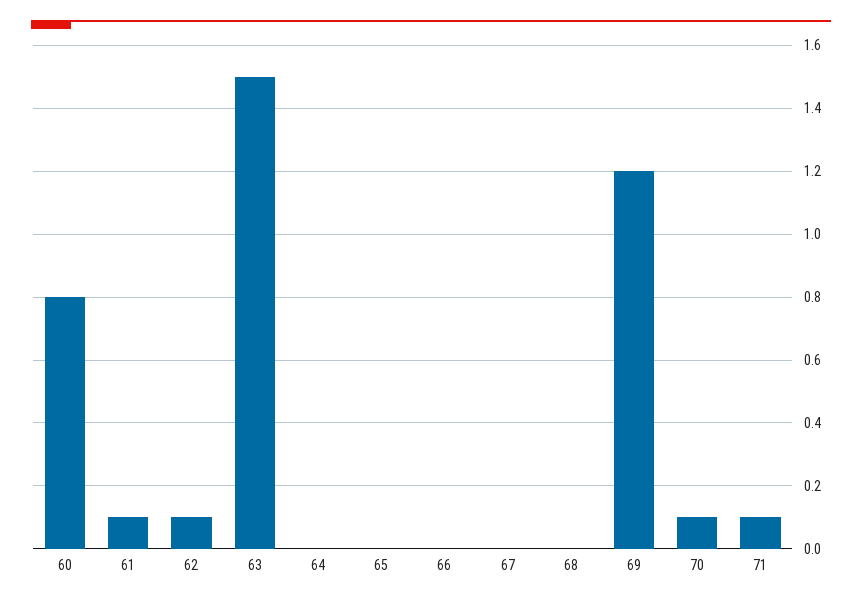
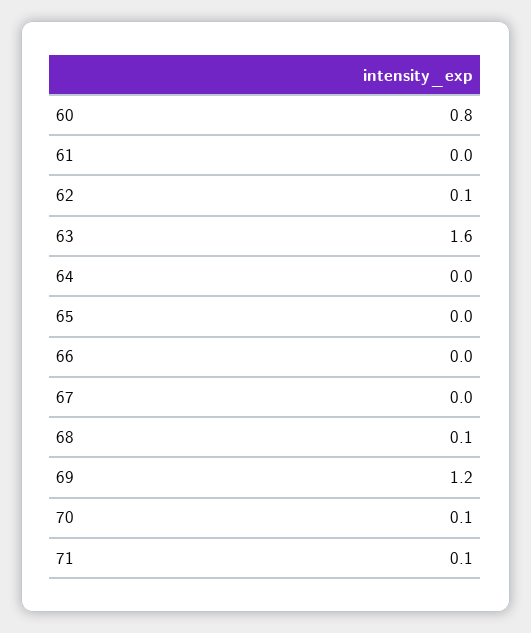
  {
    "60": 0.8,
-   "61": 0.1,
+   "61": 0,
    "62": 0.1,
-   "63": 1.5,
+   "63": 1.6,
    "64": 0,
    "65": 0,
    "66": 0,
    "67": 0,
-   "68": 0,
+   "68": 0.1,
    "69": 1.2,
    "70": 0.1,
    "71": 0.1
  }

